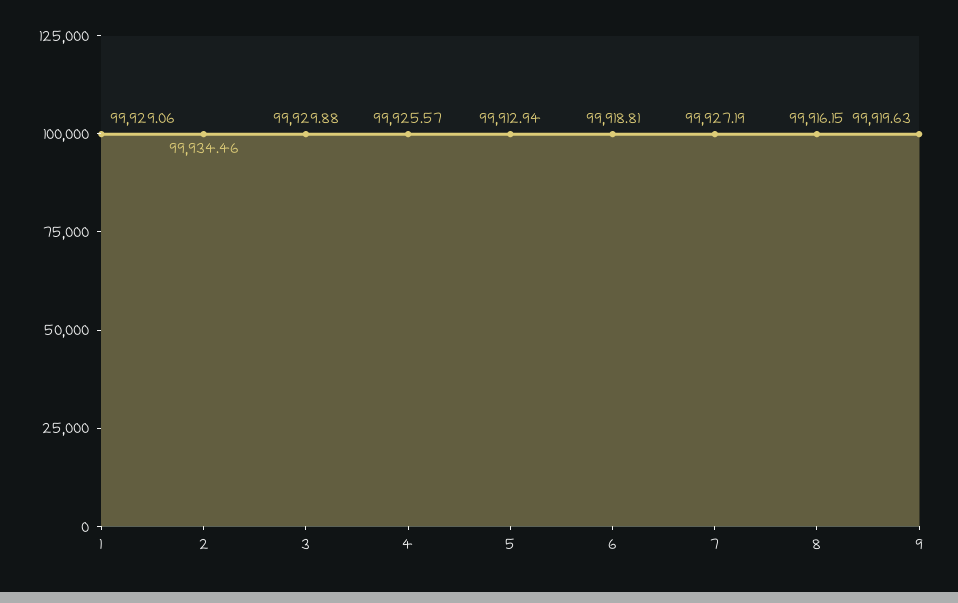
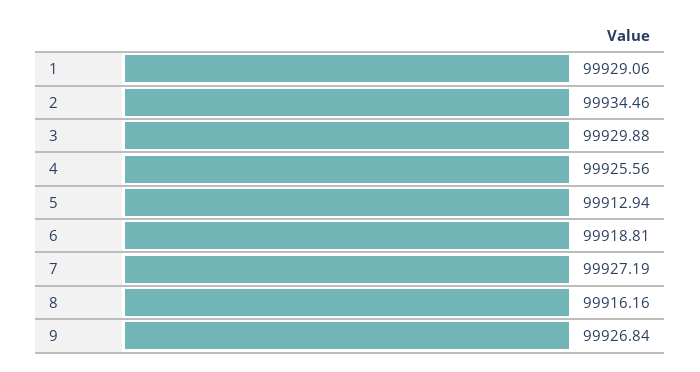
  {
    "1": 99929.06,
    "2": 99934.46,
    "3": 99929.88,
-   "4": 99925.57,
+   "4": 99925.56,
    "5": 99912.94,
    "6": 99918.81,
    "7": 99927.19,
-   "8": 99916.15,
+   "8": 99916.16,
-   "9": 99919.63
+   "9": 99926.84
  }

